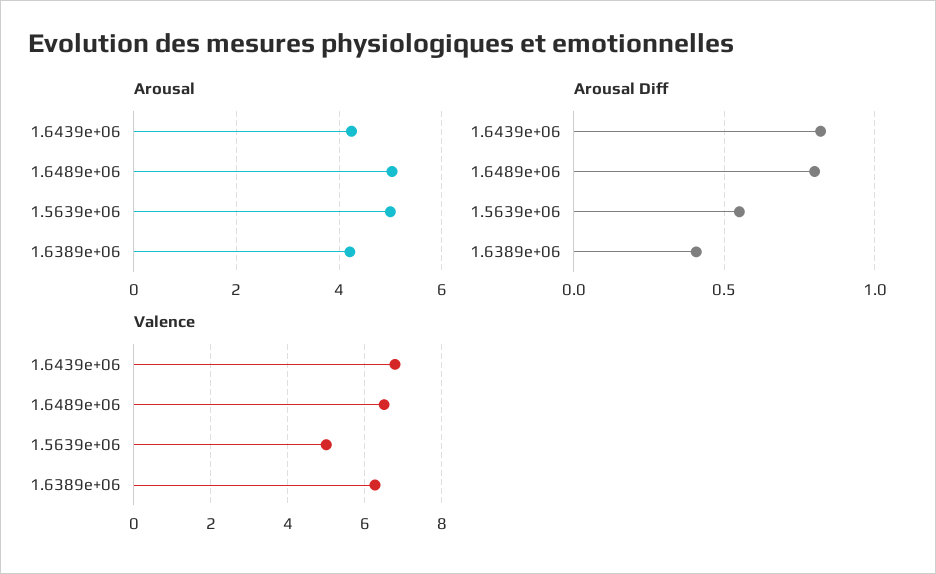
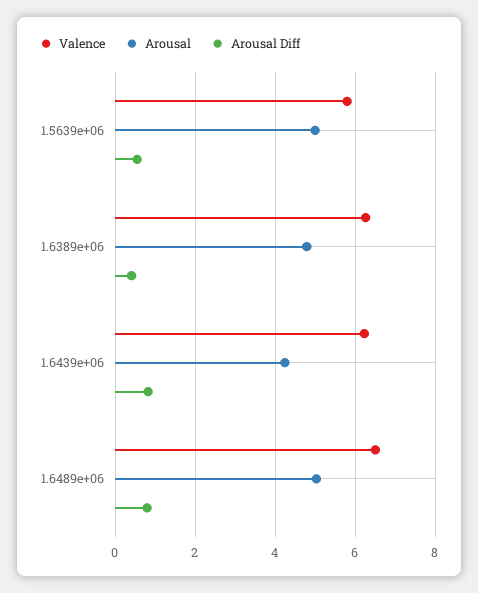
  {
    "Arousal": {
      "1.6439e+06": 4.2,
      "1.6489e+06": 5,
      "1.5639e+06": 5,
-     "1.6389e+06": 4.2
+     "1.6389e+06": 4.8
    },
    "Arousal Diff": {
      "1.6439e+06": 0.8,
      "1.6489e+06": 0.8,
      "1.5639e+06": 0.55,
      "1.6389e+06": 0.4
    },
    "Valence": {
-     "1.6439e+06": 6.8,
+     "1.6439e+06": 6.2,
      "1.6489e+06": 6.6,
-     "1.5639e+06": 5,
+     "1.5639e+06": 5.8,
      "1.6389e+06": 6.2
    }
  }

